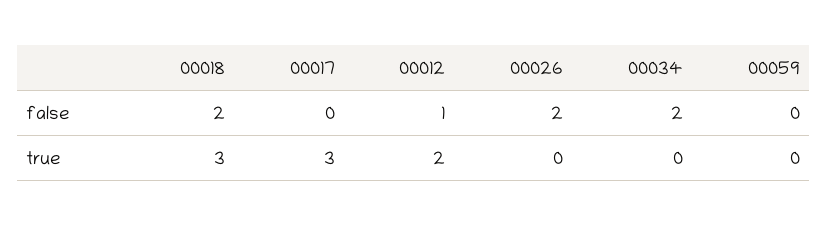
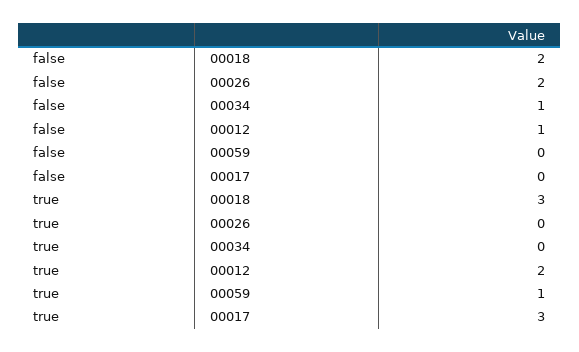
  {
    "00018": {
      "false": 2,
      "true": 3
    },
    "00017": {
      "false": 0,
      "true": 3
    },
    "00012": {
      "false": 1,
      "true": 2
    },
    "00026": {
      "false": 2,
      "true": 0
    },
    "00034": {
-     "false": 2,
+     "false": 1,
      "true": 0
    },
    "00059": {
      "false": 0,
-     "true": 0
+     "true": 1
    }
  }

